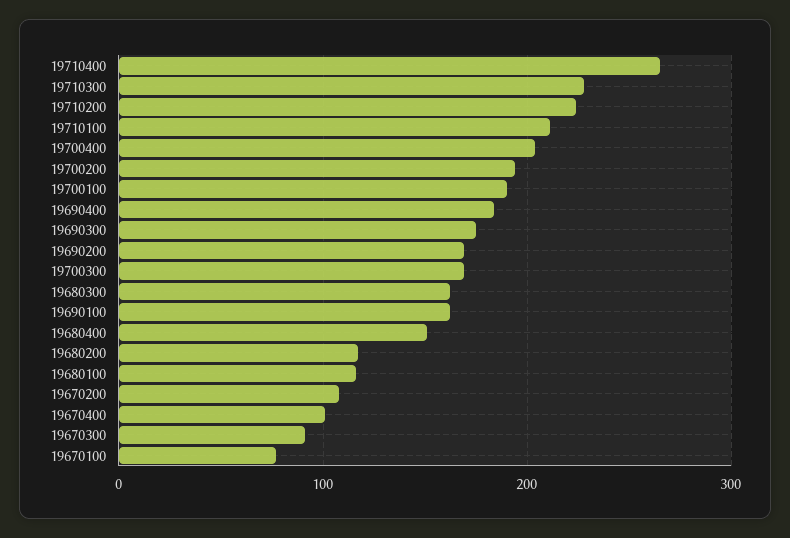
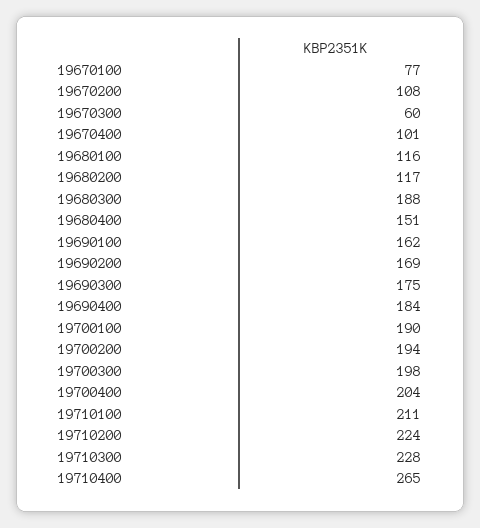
  {
    "19710400": 265,
    "19710300": 228,
    "19710200": 224,
    "19710100": 211,
    "19700400": 204,
    "19700200": 194,
    "19700100": 190,
    "19690400": 184,
    "19690300": 175,
    "19690200": 169,
-   "19700300": 170,
+   "19700300": 198,
-   "19680300": 160,
+   "19680300": 188,
    "19690100": 162,
    "19680400": 151,
    "19680200": 117,
    "19680100": 116,
    "19670200": 108,
    "19670400": 101,
-   "19670300": 90,
+   "19670300": 60,
    "19670100": 77
  }

